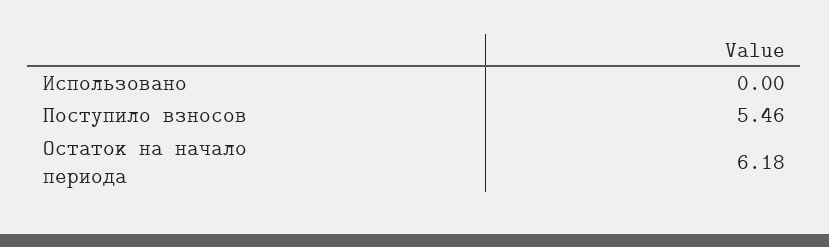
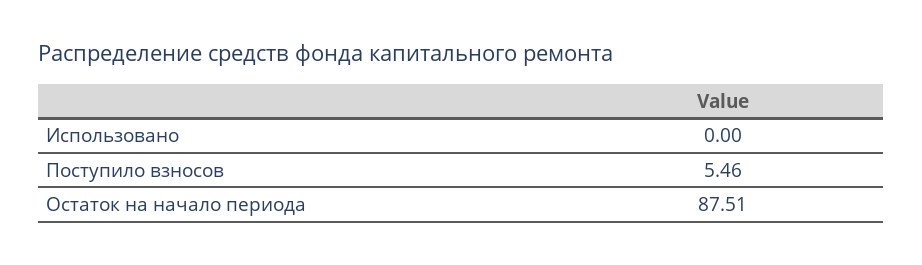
  {
    "Использовано": 0,
    "Поступило взносов": 5.46,
-   "Остаток на начало периода": 6.18
+   "Остаток на начало периода": 87.51
  }

